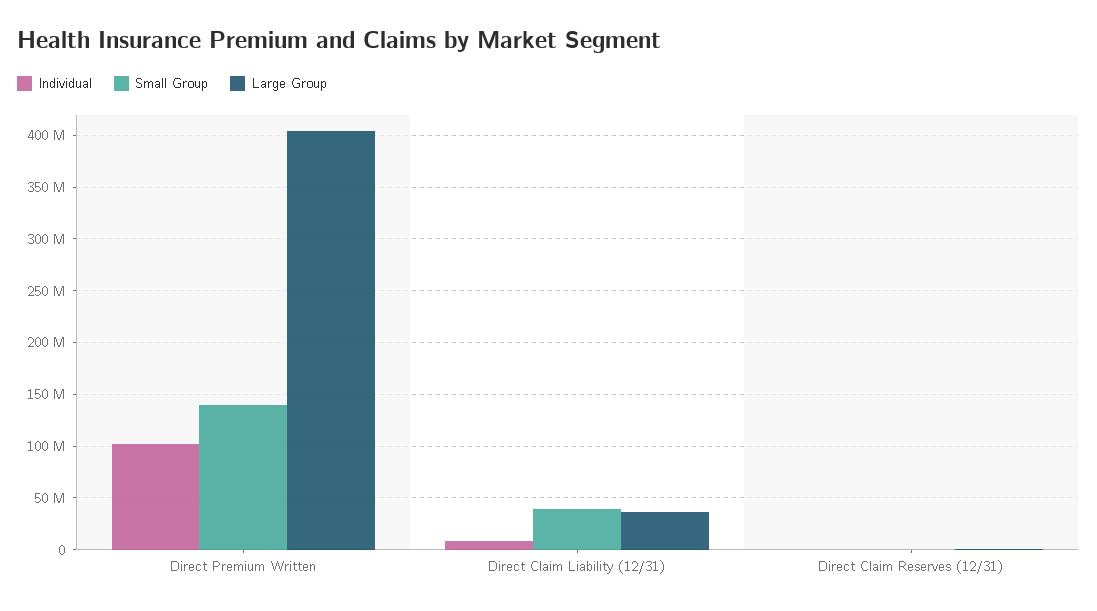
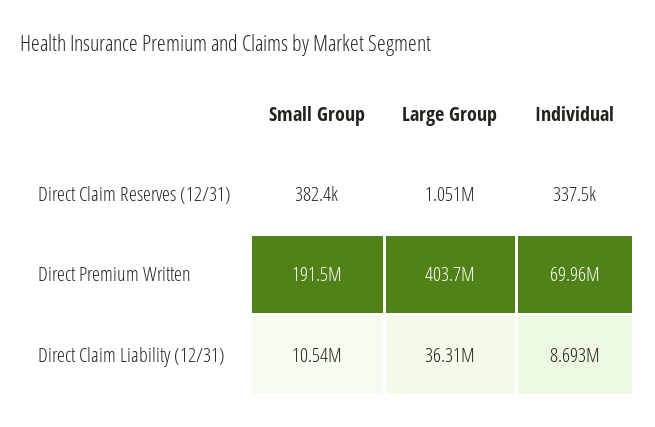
  {
    "Individual": {
-     "Direct Premium Written": 100000000,
+     "Direct Premium Written": 69960000,
      "Direct Claim Liability (12/31)": 8693000,
      "Direct Claim Reserves (12/31)": 337500
    },
    "Small Group": {
-     "Direct Premium Written": 140000000,
+     "Direct Premium Written": 191500000,
-     "Direct Claim Liability (12/31)": 40000000,
+     "Direct Claim Liability (12/31)": 10540000,
      "Direct Claim Reserves (12/31)": 382400
    },
    "Large Group": {
      "Direct Premium Written": 403700000,
      "Direct Claim Liability (12/31)": 36310000,
      "Direct Claim Reserves (12/31)": 1051000
    }
  }

